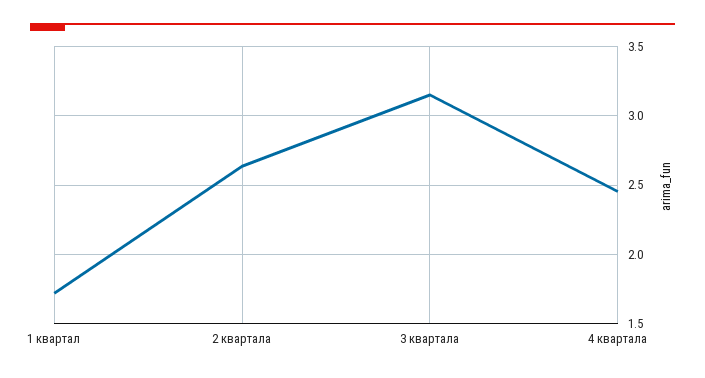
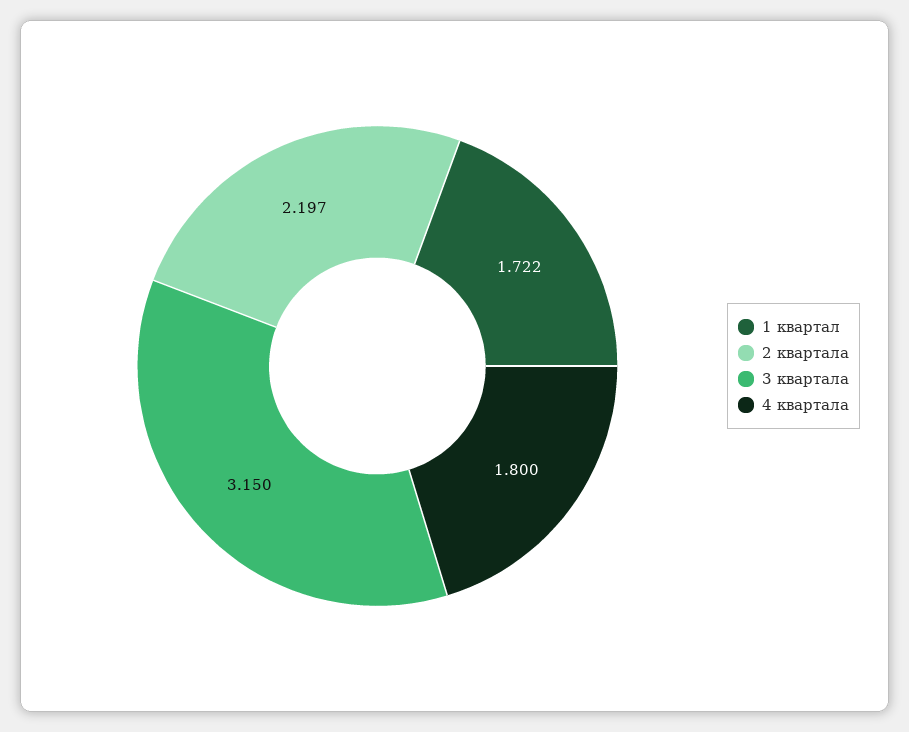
  {
    "1 квартал": 1.722,
-   "2 квартала": 2.65,
+   "2 квартала": 2.197,
    "3 квартала": 3.15,
-   "4 квартала": 2.45
+   "4 квартала": 1.8
  }

